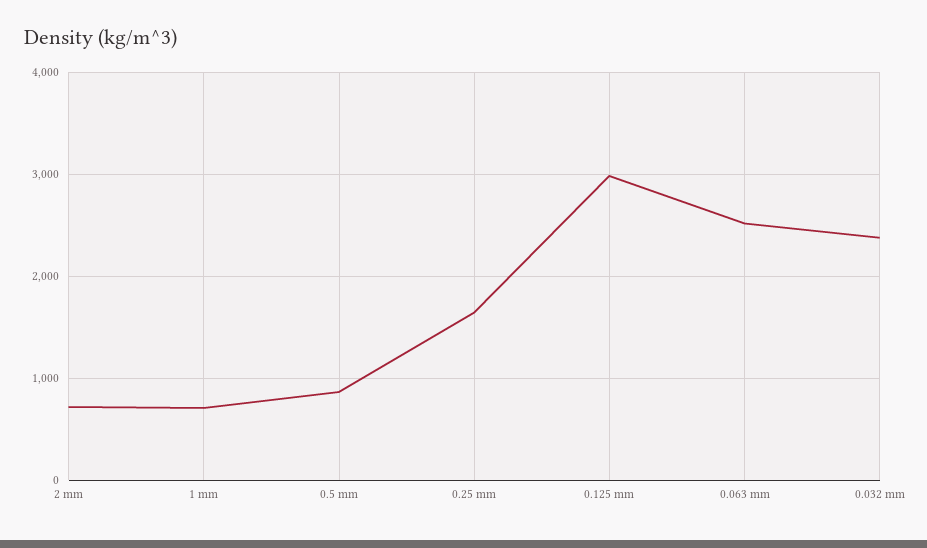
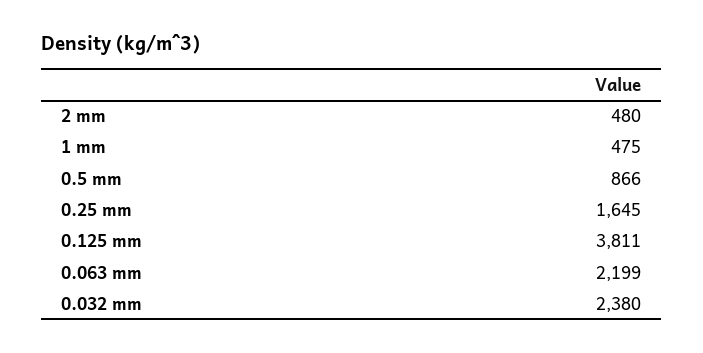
  {
-   "2 mm": 700,
+   "2 mm": 480,
-   "1 mm": 700,
+   "1 mm": 475,
    "0.5 mm": 866,
    "0.25 mm": 1645,
-   "0.125 mm": 3000,
+   "0.125 mm": 3811,
-   "0.063 mm": 2500,
+   "0.063 mm": 2199,
    "0.032 mm": 2380
  }

